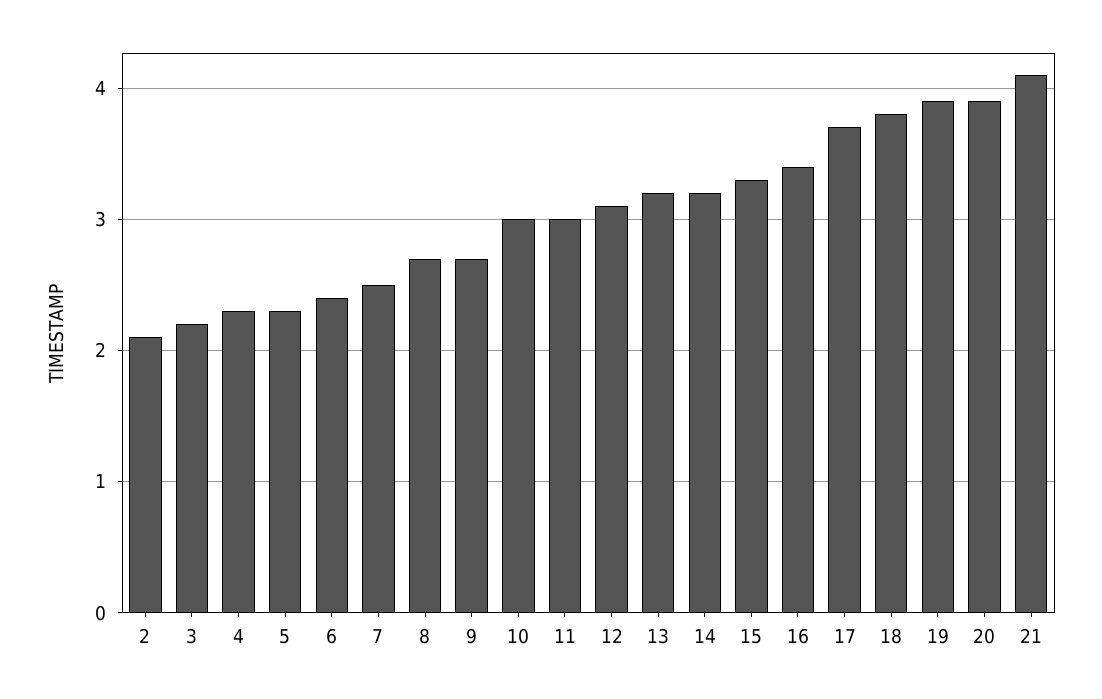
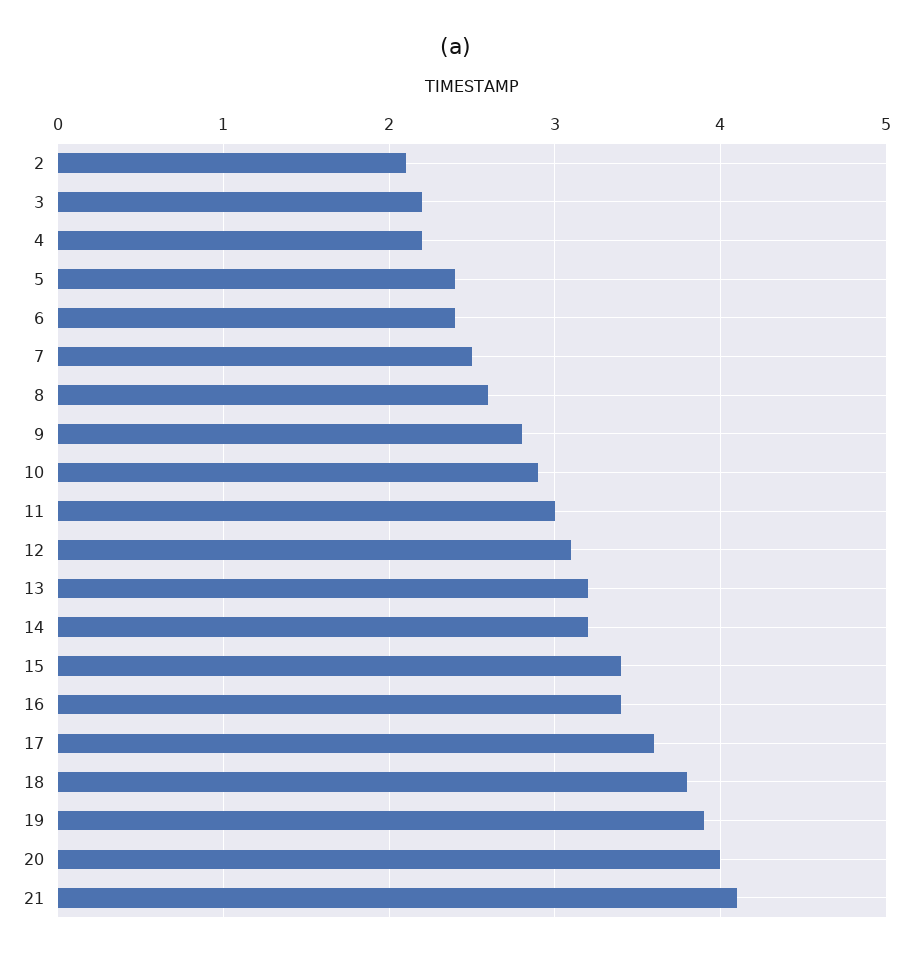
  {
    "2": 2.1,
    "3": 2.2,
-   "4": 2.3,
+   "4": 2.2,
-   "5": 2.3,
+   "5": 2.4,
    "6": 2.4,
    "7": 2.5,
-   "8": 2.7,
+   "8": 2.6,
-   "9": 2.7,
+   "9": 2.8,
-   "10": 3,
+   "10": 2.9,
    "11": 3,
    "12": 3.1,
    "13": 3.2,
    "14": 3.2,
-   "15": 3.3,
+   "15": 3.4,
    "16": 3.4,
-   "17": 3.7,
+   "17": 3.6,
    "18": 3.8,
    "19": 3.9,
-   "20": 3.9,
+   "20": 4,
    "21": 4.1
  }

